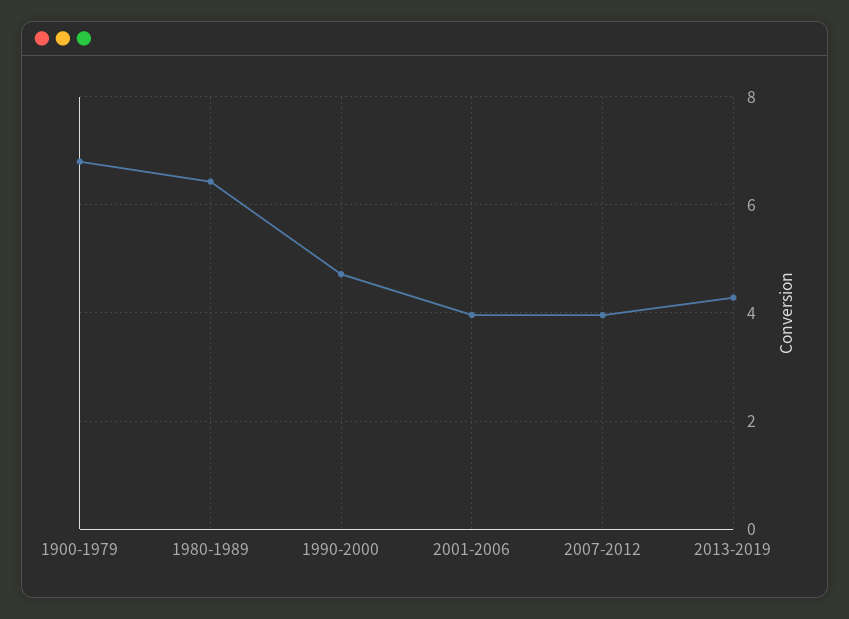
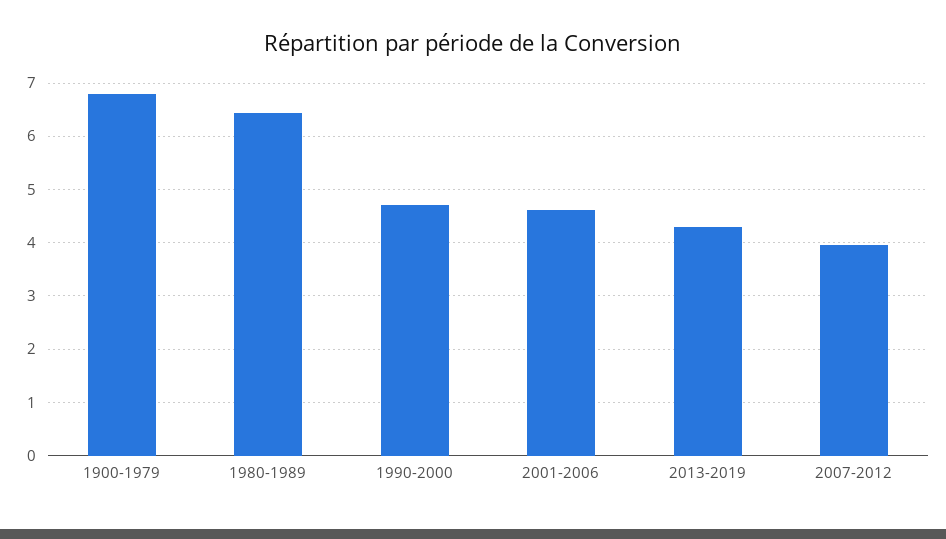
  {
    "1900-1979": 6.8,
    "1980-1989": 6.4,
    "1990-2000": 4.8,
-   "2001-2006": 4,
+   "2001-2006": 4.6,
    "2007-2012": 4,
    "2013-2019": 4.2
  }

